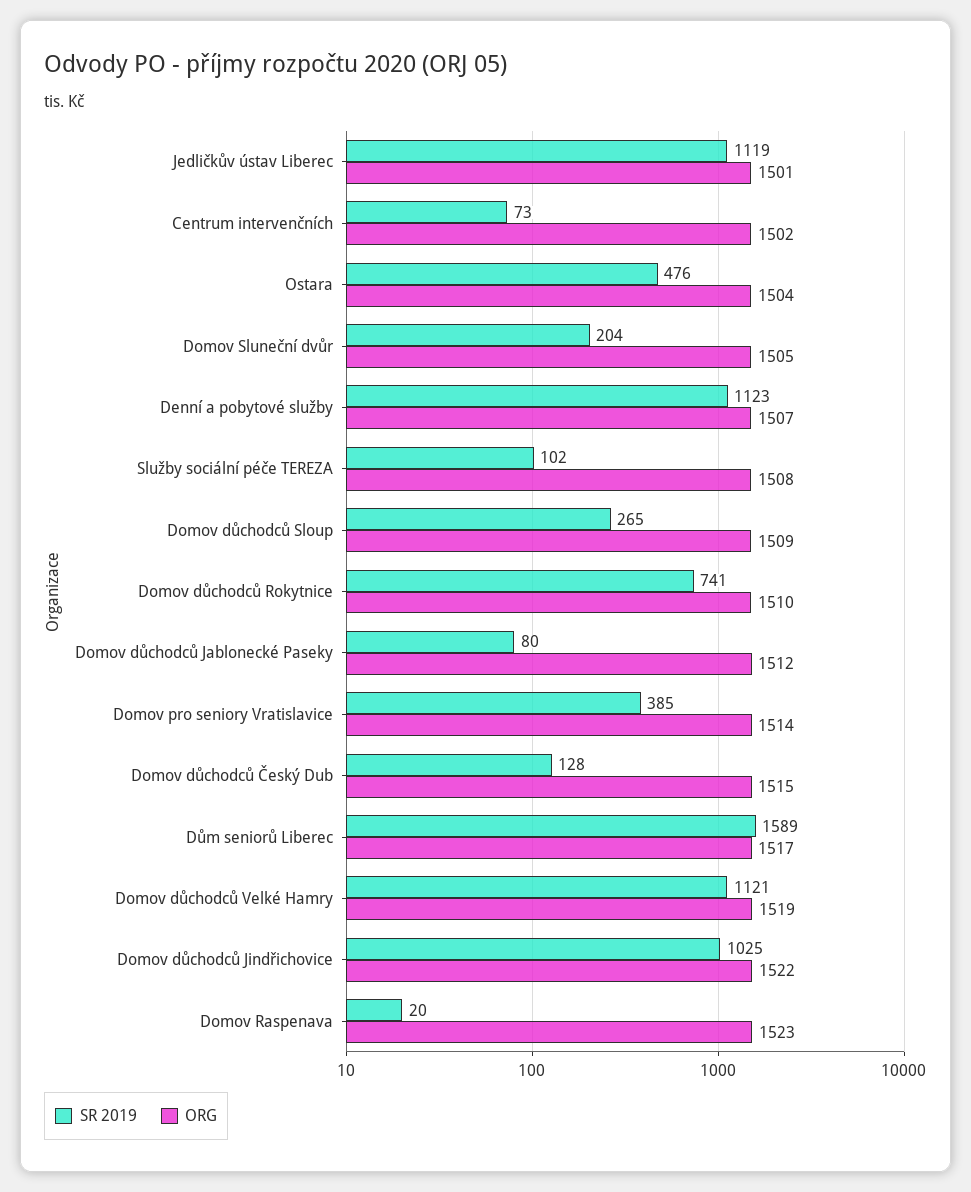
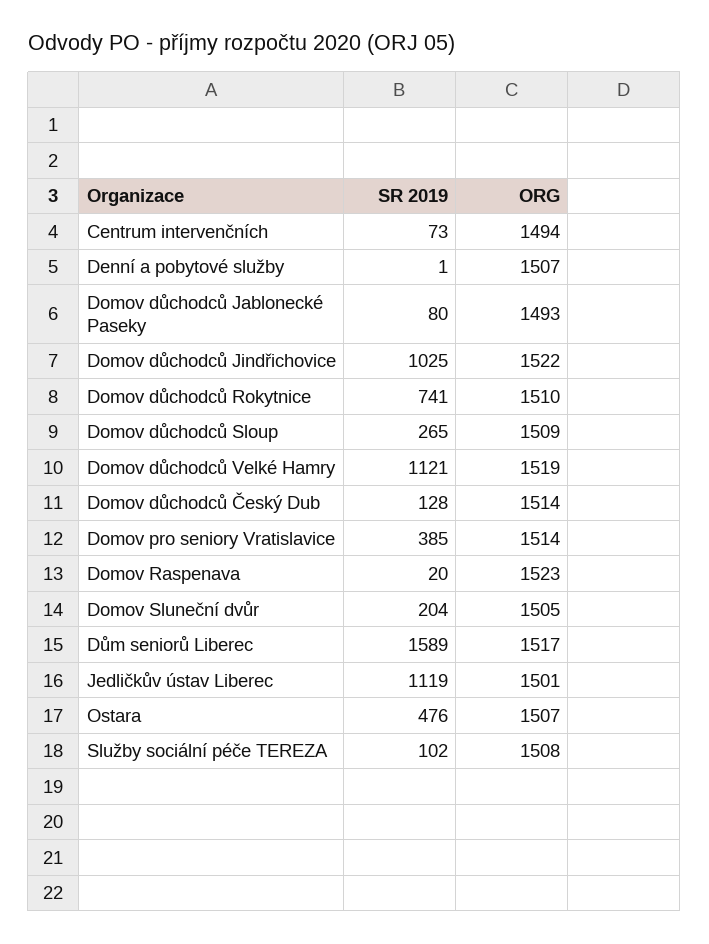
  {
    "SR 2019": {
      "Jedličkův ústav Liberec": 1119,
      "Centrum intervenčních": 73,
      "Ostara": 476,
      "Domov Sluneční dvůr": 204,
-     "Denní a pobytové služby": 1123,
+     "Denní a pobytové služby": 1,
      "Služby sociální péče TEREZA": 102,
      "Domov důchodců Sloup": 265,
      "Domov důchodců Rokytnice": 741,
      "Domov důchodců Jablonecké Paseky": 80,
      "Domov pro seniory Vratislavice": 385,
      "Domov důchodců Český Dub": 128,
      "Dům seniorů Liberec": 1589,
      "Domov důchodců Velké Hamry": 1121,
      "Domov důchodců Jindřichovice": 1025,
      "Domov Raspenava": 20
    },
    "ORG": {
      "Jedličkův ústav Liberec": 1501,
-     "Centrum intervenčních": 1502,
+     "Centrum intervenčních": 1494,
-     "Ostara": 1504,
+     "Ostara": 1507,
      "Domov Sluneční dvůr": 1505,
      "Denní a pobytové služby": 1507,
      "Služby sociální péče TEREZA": 1508,
      "Domov důchodců Sloup": 1509,
      "Domov důchodců Rokytnice": 1510,
-     "Domov důchodců Jablonecké Paseky": 1512,
+     "Domov důchodců Jablonecké Paseky": 1493,
      "Domov pro seniory Vratislavice": 1514,
-     "Domov důchodců Český Dub": 1515,
+     "Domov důchodců Český Dub": 1514,
      "Dům seniorů Liberec": 1517,
      "Domov důchodců Velké Hamry": 1519,
      "Domov důchodců Jindřichovice": 1522,
      "Domov Raspenava": 1523
    }
  }

